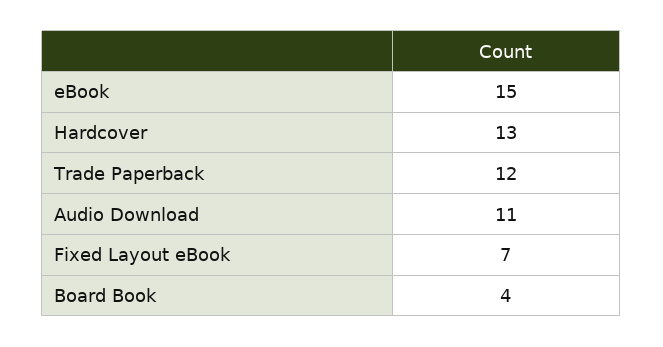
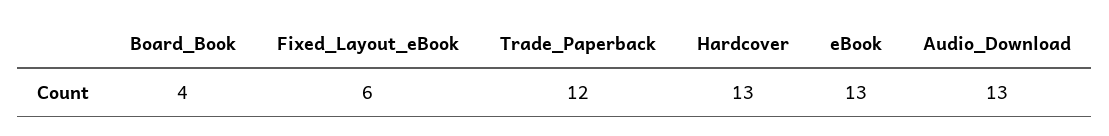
  {
-   "eBook": 15,
+   "eBook": 13,
    "Hardcover": 13,
    "Trade Paperback": 12,
-   "Audio Download": 11,
+   "Audio Download": 13,
-   "Fixed Layout eBook": 7,
+   "Fixed Layout eBook": 6,
    "Board Book": 4
  }

